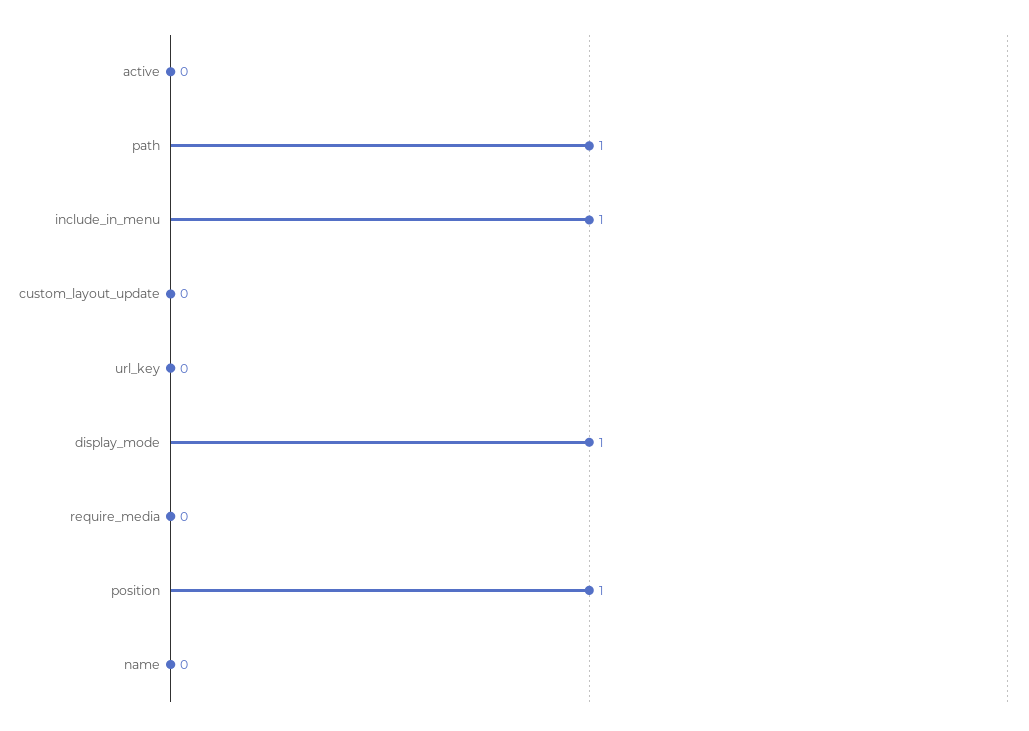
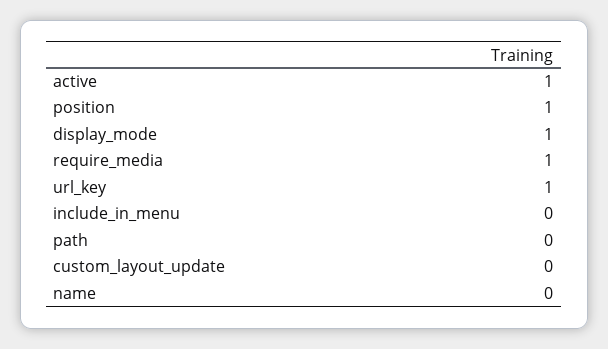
  {
-   "active": 0,
+   "active": 1,
-   "path": 1,
+   "path": 0,
-   "include_in_menu": 1,
+   "include_in_menu": 0,
    "custom_layout_update": 0,
-   "url_key": 0,
+   "url_key": 1,
    "display_mode": 1,
-   "require_media": 0,
+   "require_media": 1,
    "position": 1,
    "name": 0
  }

